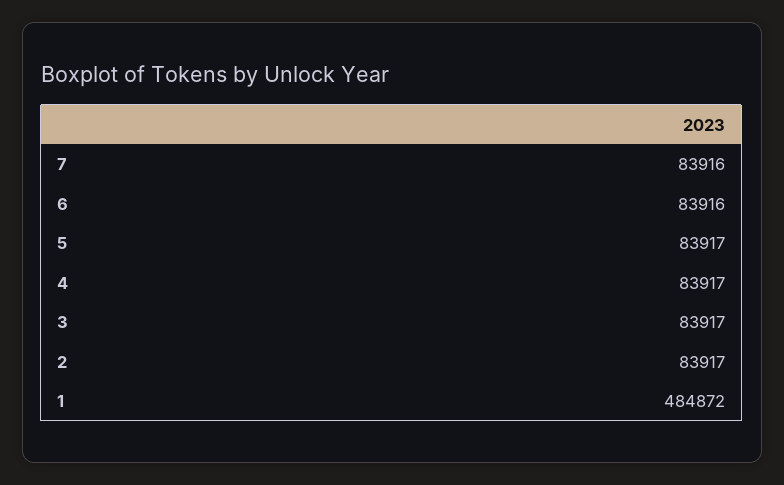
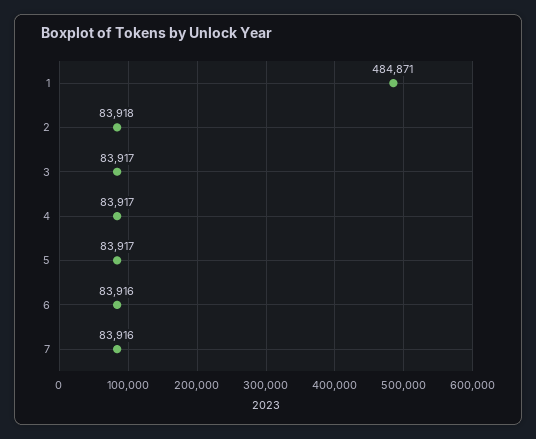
  {
    "7": 83916,
    "6": 83916,
    "5": 83917,
    "4": 83917,
    "3": 83917,
-   "2": 83917,
+   "2": 83918,
-   "1": 484872
+   "1": 484871
  }

